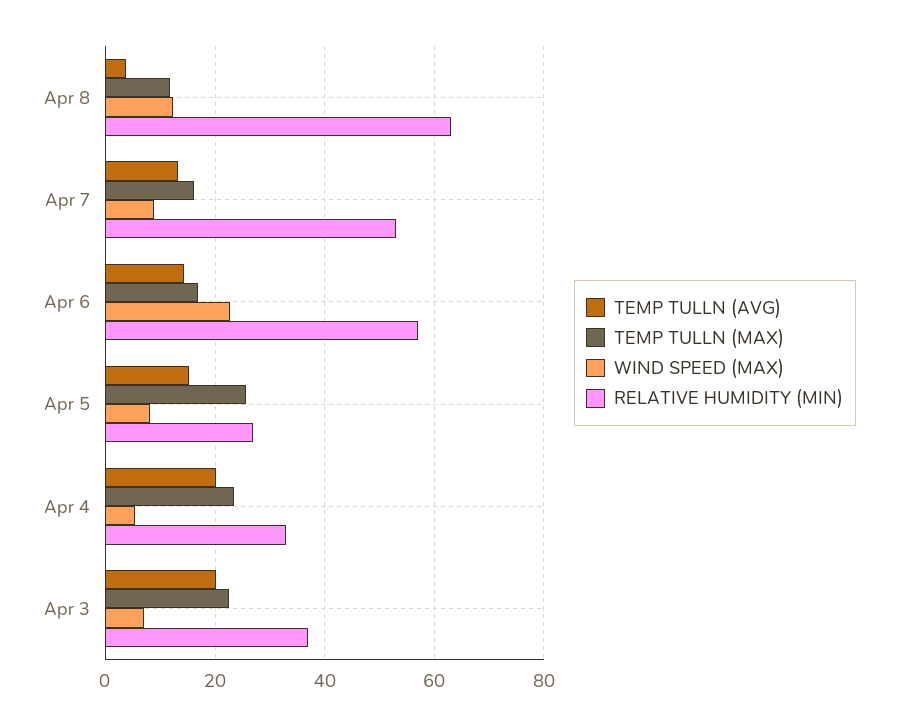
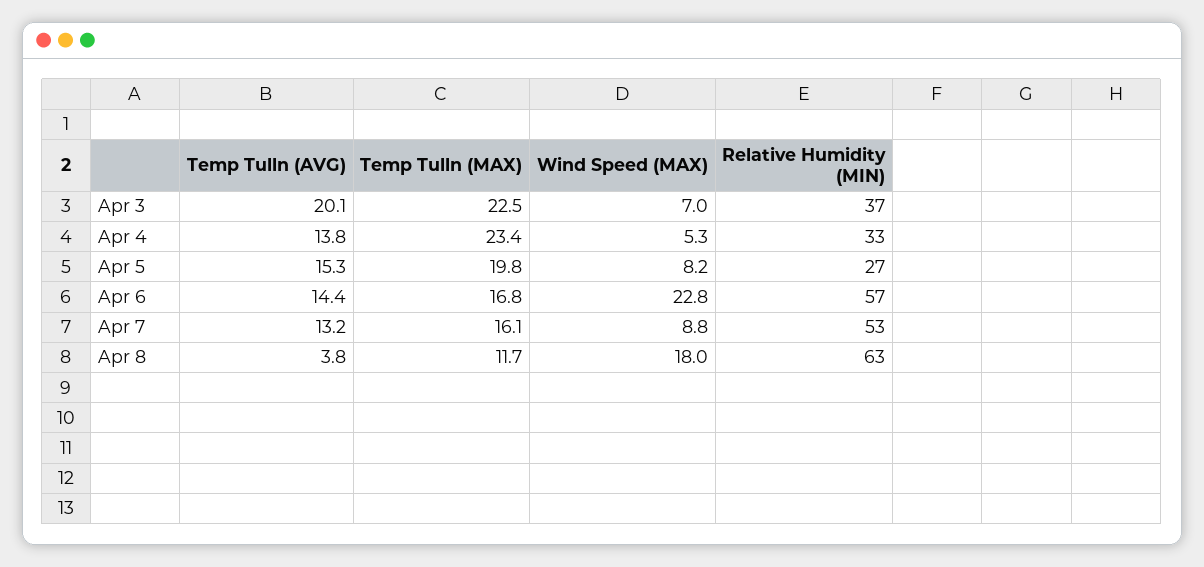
  {
    "TEMP TULLN (AVG)": {
      "Apr 8": 3.8,
      "Apr 7": 13.2,
      "Apr 6": 14.4,
      "Apr 5": 15.3,
-     "Apr 4": 20,
+     "Apr 4": 13.8,
      "Apr 3": 20.1
    },
    "TEMP TULLN (MAX)": {
      "Apr 8": 11.7,
      "Apr 7": 16.1,
      "Apr 6": 16.8,
-     "Apr 5": 26,
+     "Apr 5": 19.8,
      "Apr 4": 23.4,
      "Apr 3": 22.5
    },
    "WIND SPEED (MAX)": {
-     "Apr 8": 12,
+     "Apr 8": 18,
      "Apr 7": 8.8,
      "Apr 6": 22.8,
      "Apr 5": 8.2,
      "Apr 4": 5.3,
      "Apr 3": 7
    },
    "RELATIVE HUMIDITY (MIN)": {
      "Apr 8": 63,
      "Apr 7": 53,
      "Apr 6": 57,
      "Apr 5": 27,
      "Apr 4": 33,
      "Apr 3": 37
    }
  }

